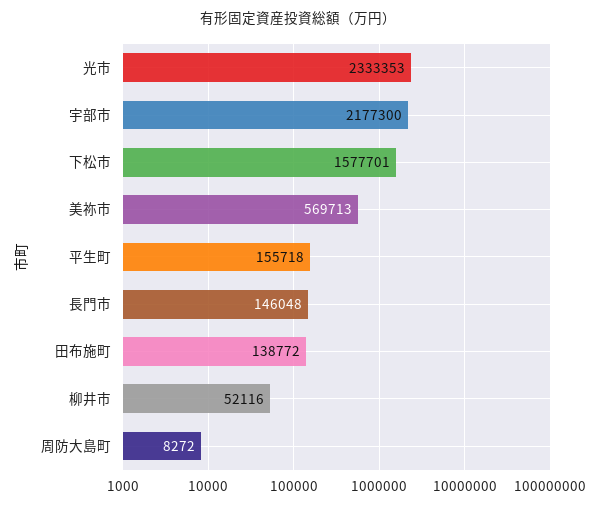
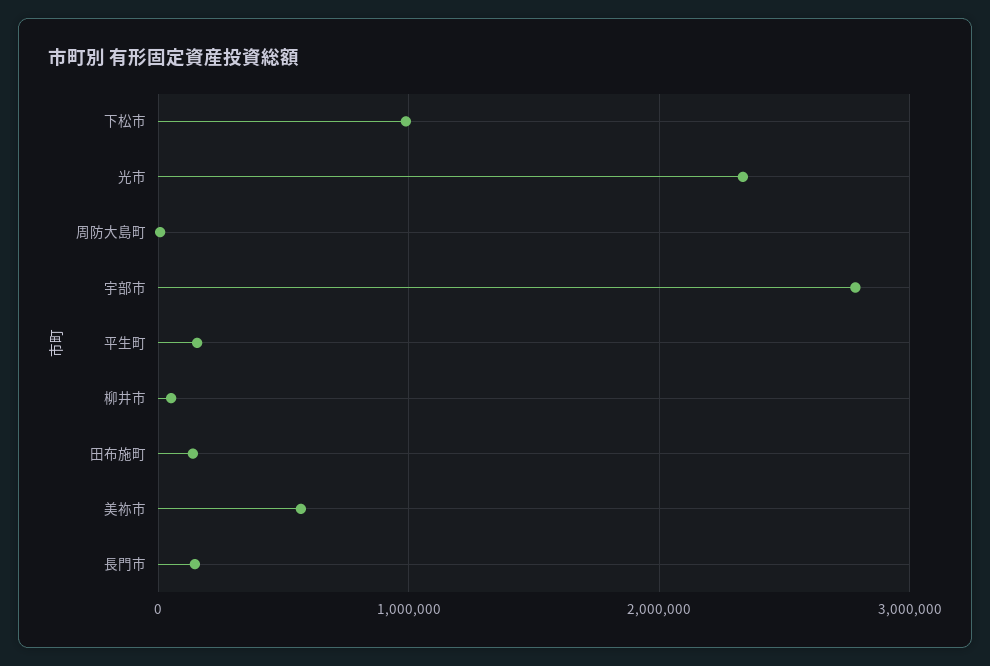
  {
    "光市": 2333353,
-   "宇部市": 2177300,
+   "宇部市": 2800000,
-   "下松市": 1577701,
+   "下松市": 1000000,
    "美祢市": 569713,
    "平生町": 155718,
    "長門市": 146048,
    "田布施町": 138772,
    "柳井市": 52116,
    "周防大島町": 8272
  }

